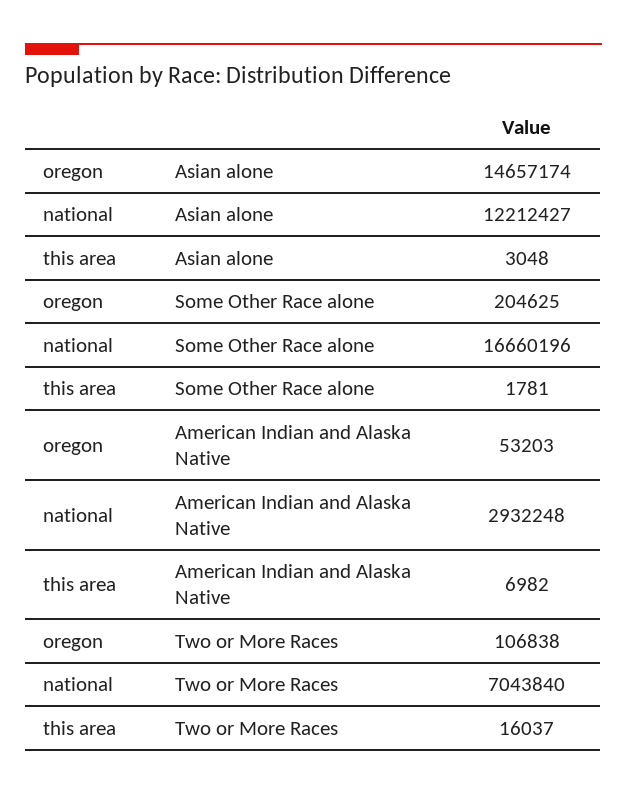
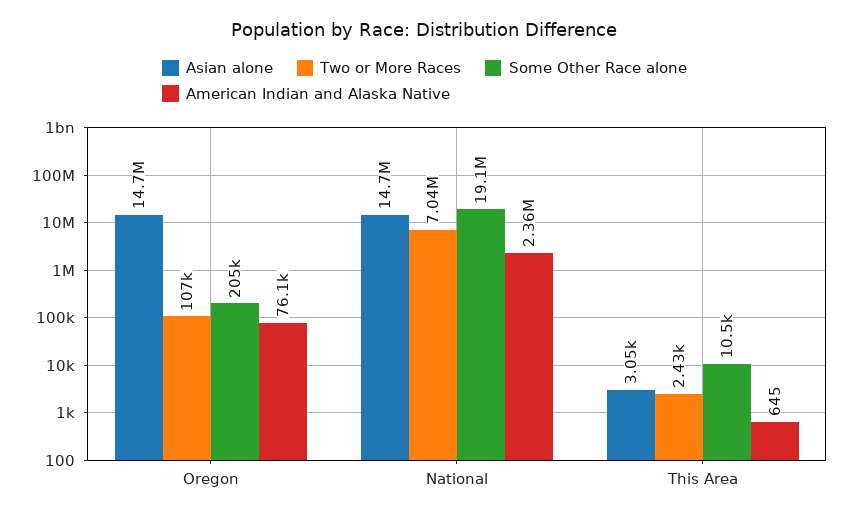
  {
    "Asian alone": {
      "oregon": 14657174,
-     "national": 12212427,
+     "national": 14700000,
      "this area": 3048
    },
    "Some Other Race alone": {
      "oregon": 204625,
-     "national": 16660196,
+     "national": 19100000,
-     "this area": 1781
+     "this area": 10500
    },
    "American Indian and Alaska Native": {
-     "oregon": 53203,
+     "oregon": 76100,
-     "national": 2932248,
+     "national": 2360000,
-     "this area": 6982
+     "this area": 645
    },
    "Two or More Races": {
      "oregon": 106838,
      "national": 7043840,
-     "this area": 16037
+     "this area": 2430
    }
  }

